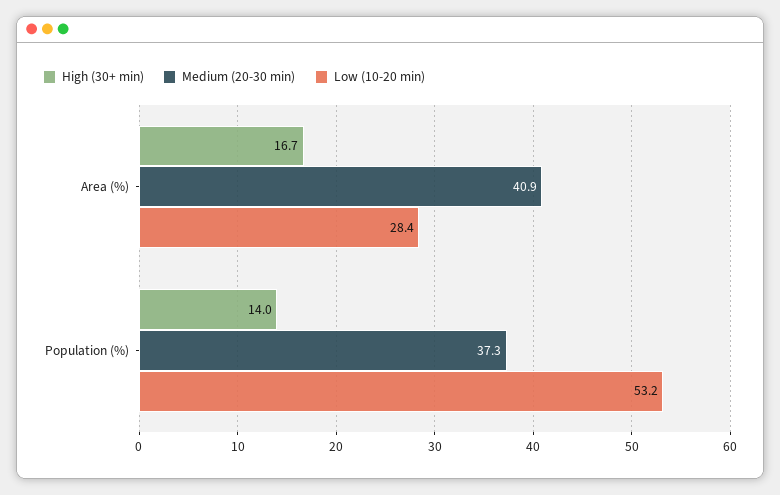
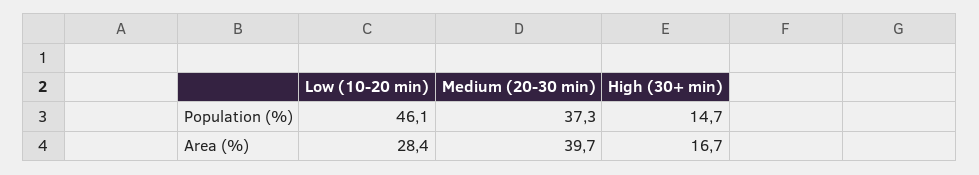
  {
    "High (30+ min)": {
      "Area (%)": 16.7,
-     "Population (%)": 14
+     "Population (%)": 14.7
    },
    "Medium (20-30 min)": {
-     "Area (%)": 40.9,
+     "Area (%)": 39.7,
      "Population (%)": 37.3
    },
    "Low (10-20 min)": {
      "Area (%)": 28.4,
-     "Population (%)": 53.2
+     "Population (%)": 46.1
    }
  }

